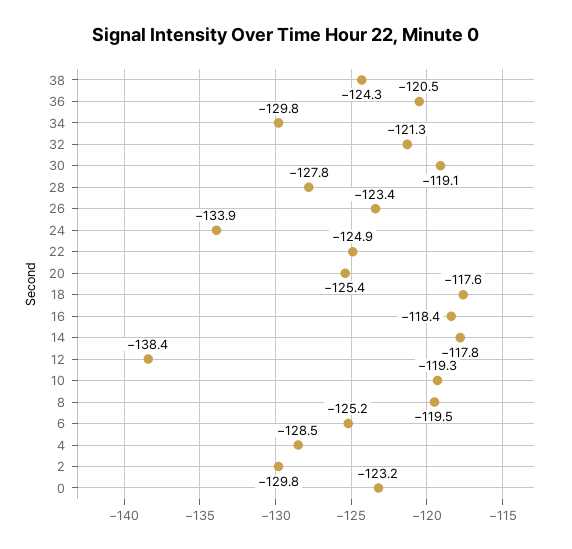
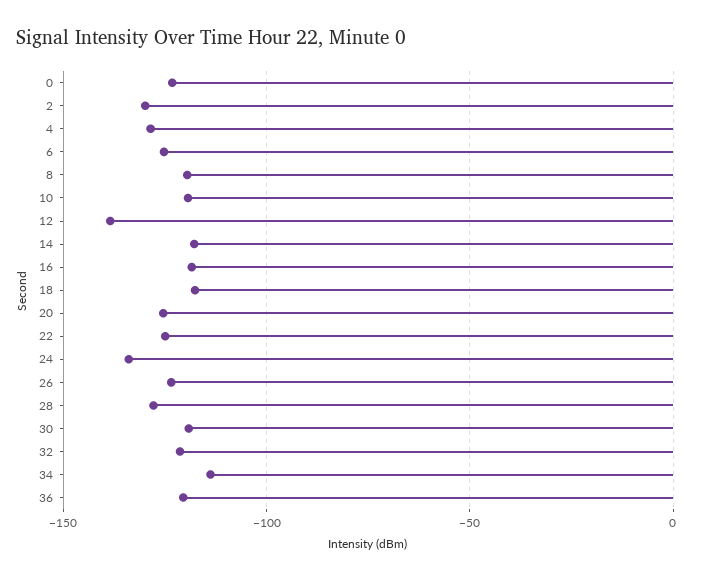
  {
-   "38": -124.3,
    "36": -120.5,
-   "34": -129.8,
+   "34": -115,
    "32": -121.3,
    "30": -119.1,
    "28": -127.8,
    "26": -123.4,
    "24": -133.9,
    "22": -124.9,
    "20": -125.4,
    "18": -117.6,
    "16": -118.4,
    "14": -117.8,
    "12": -138.4,
    "10": -119.3,
    "8": -119.5,
    "6": -125.2,
    "4": -128.5,
    "2": -129.8,
    "0": -123.2
  }

